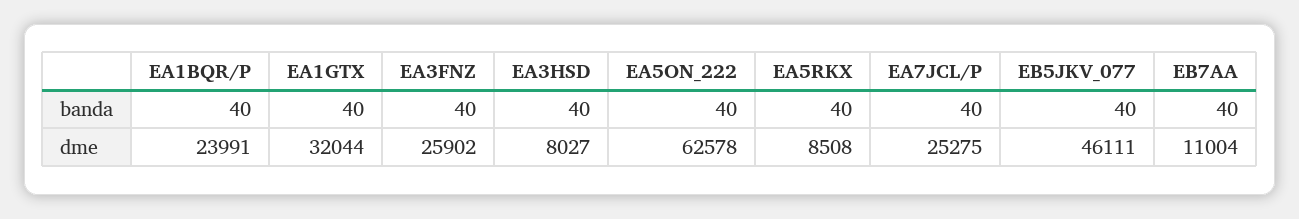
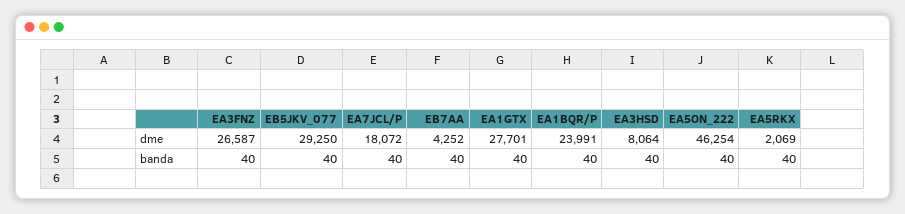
  {
    "EA1BQR/P": {
      "banda": 40,
      "dme": 23991
    },
    "EA1GTX": {
      "banda": 40,
-     "dme": 32044
+     "dme": 27701
    },
    "EA3FNZ": {
      "banda": 40,
-     "dme": 25902
+     "dme": 26587
    },
    "EA3HSD": {
      "banda": 40,
-     "dme": 8027
+     "dme": 8064
    },
    "EA5ON_222": {
      "banda": 40,
-     "dme": 62578
+     "dme": 46254
    },
    "EA5RKX": {
      "banda": 40,
-     "dme": 8508
+     "dme": 2069
    },
    "EA7JCL/P": {
      "banda": 40,
-     "dme": 25275
+     "dme": 18072
    },
    "EB5JKV_077": {
      "banda": 40,
-     "dme": 46111
+     "dme": 29250
    },
    "EB7AA": {
      "banda": 40,
-     "dme": 11004
+     "dme": 4252
    }
  }

